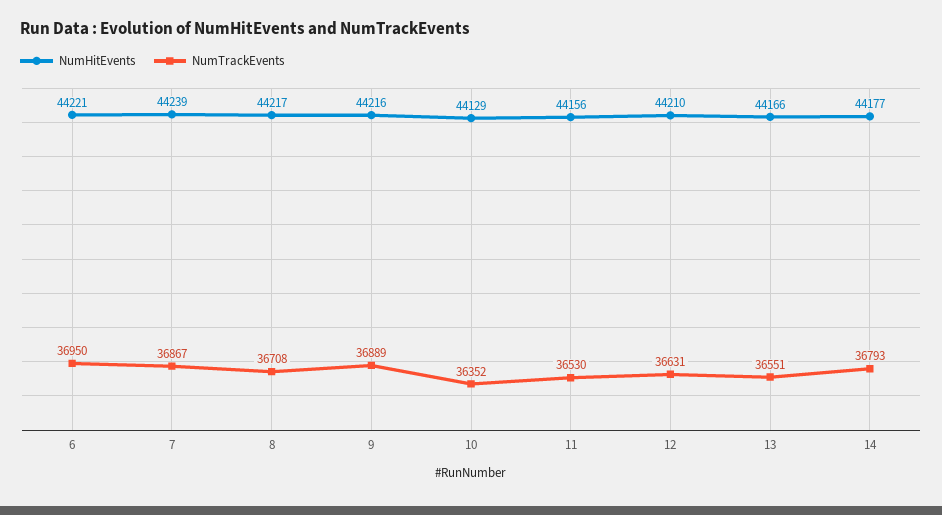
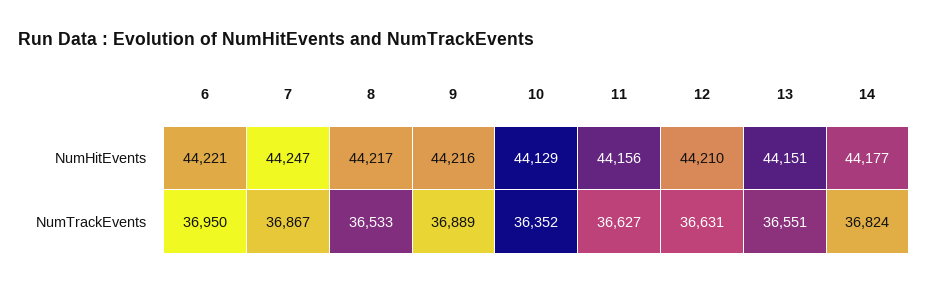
  {
    "NumHitEvents": {
      "6": 44221,
-     "7": 44239,
+     "7": 44247,
      "8": 44217,
      "9": 44216,
      "10": 44129,
      "11": 44156,
      "12": 44210,
-     "13": 44166,
+     "13": 44151,
      "14": 44177
    },
    "NumTrackEvents": {
      "6": 36950,
      "7": 36867,
-     "8": 36708,
+     "8": 36533,
      "9": 36889,
      "10": 36352,
-     "11": 36530,
+     "11": 36627,
      "12": 36631,
      "13": 36551,
-     "14": 36793
+     "14": 36824
    }
  }

